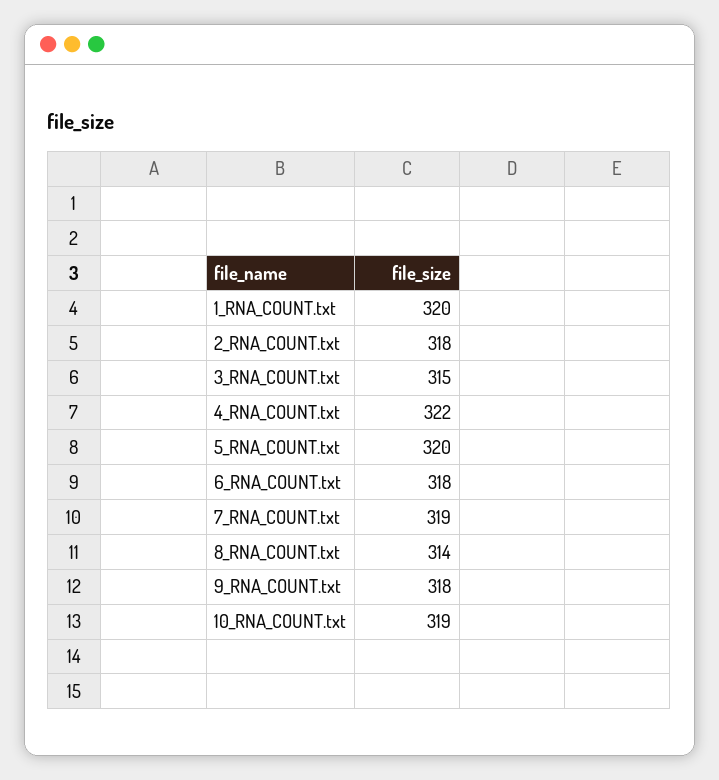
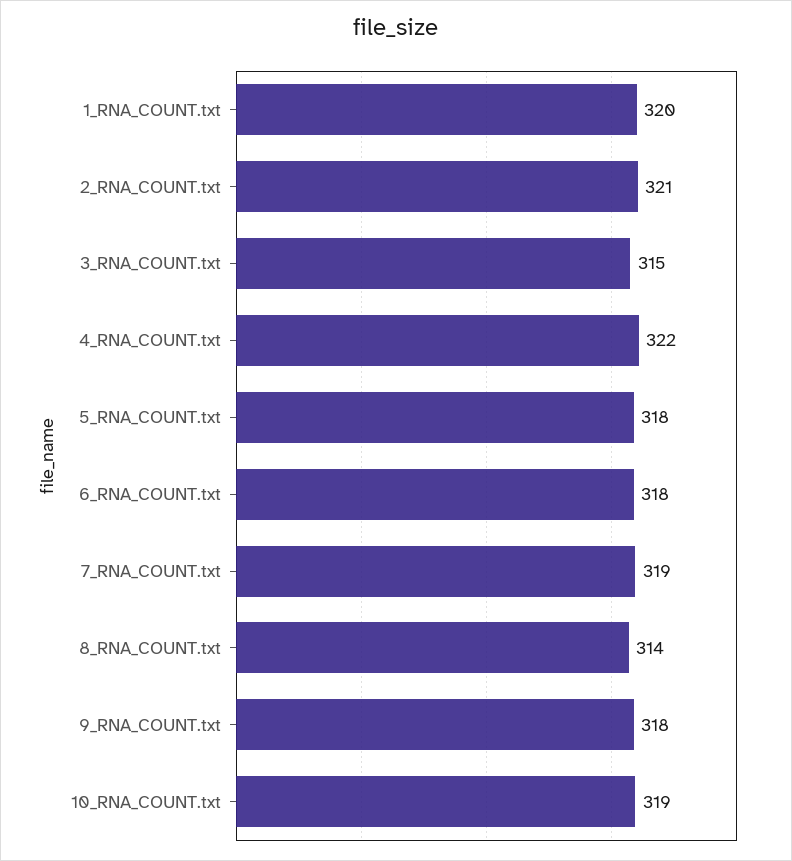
  {
    "1_RNA_COUNT.txt": 320,
-   "2_RNA_COUNT.txt": 318,
+   "2_RNA_COUNT.txt": 321,
    "3_RNA_COUNT.txt": 315,
    "4_RNA_COUNT.txt": 322,
-   "5_RNA_COUNT.txt": 320,
+   "5_RNA_COUNT.txt": 318,
    "6_RNA_COUNT.txt": 318,
    "7_RNA_COUNT.txt": 319,
    "8_RNA_COUNT.txt": 314,
    "9_RNA_COUNT.txt": 318,
    "10_RNA_COUNT.txt": 319
  }

